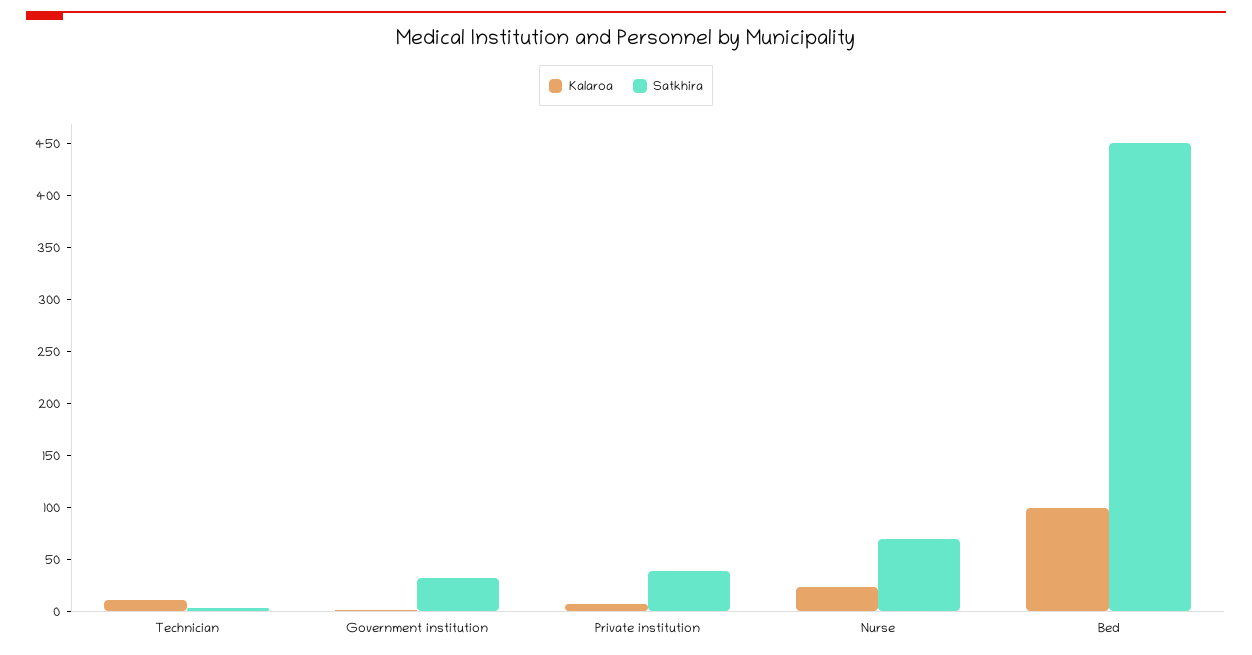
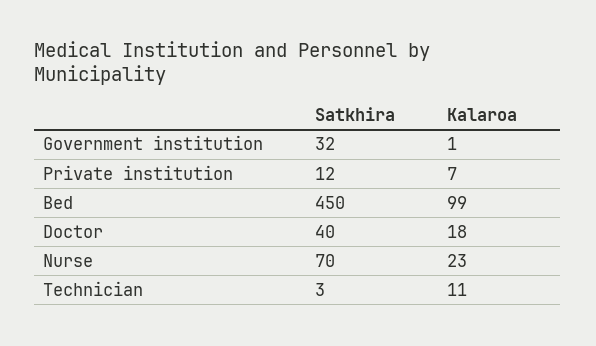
  {
    "Kalaroa": {
      "Technician": 11,
      "Government institution": 1,
      "Private institution": 7,
      "Nurse": 23,
-     "Bed": 99
+     "Bed": 99,
+     "Doctor": 18
    },
    "Satkhira": {
      "Technician": 3,
      "Government institution": 32,
-     "Private institution": 40,
+     "Private institution": 12,
      "Nurse": 70,
-     "Bed": 450
+     "Bed": 450,
+     "Doctor": 40
    }
  }

